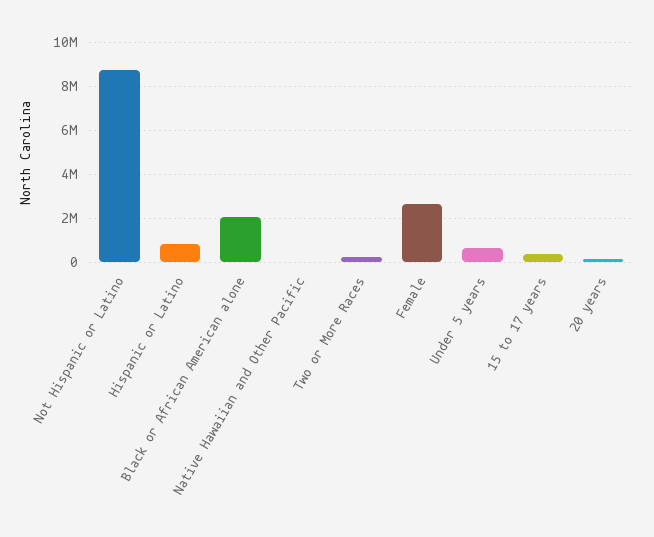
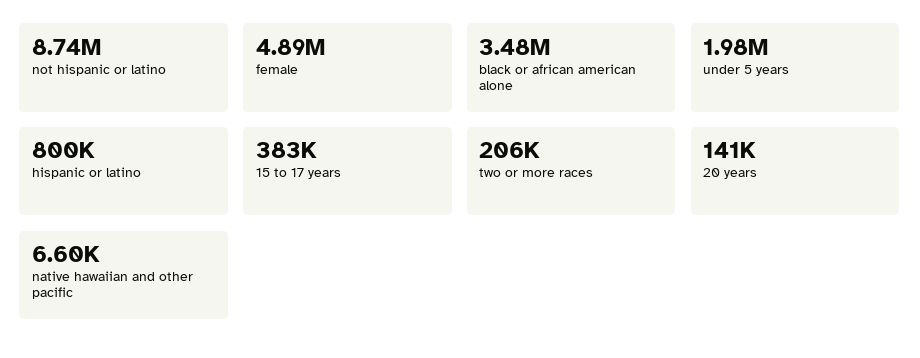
  {
    "Not Hispanic or Latino": 8740000,
    "Hispanic or Latino": 800000,
-   "Black or African American alone": 2000000,
+   "Black or African American alone": 3480000,
    "Native Hawaiian and Other Pacific": 6600,
    "Two or More Races": 206000,
-   "Female": 2500000,
+   "Female": 4890000,
-   "Under 5 years": 500000,
+   "Under 5 years": 1980000,
    "15 to 17 years": 383000,
    "20 years": 141000
  }

